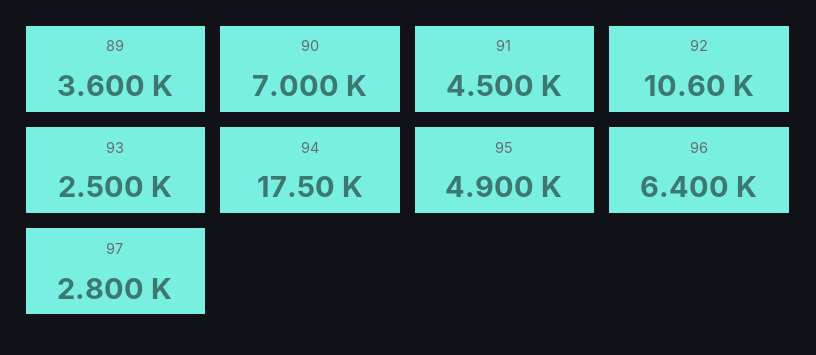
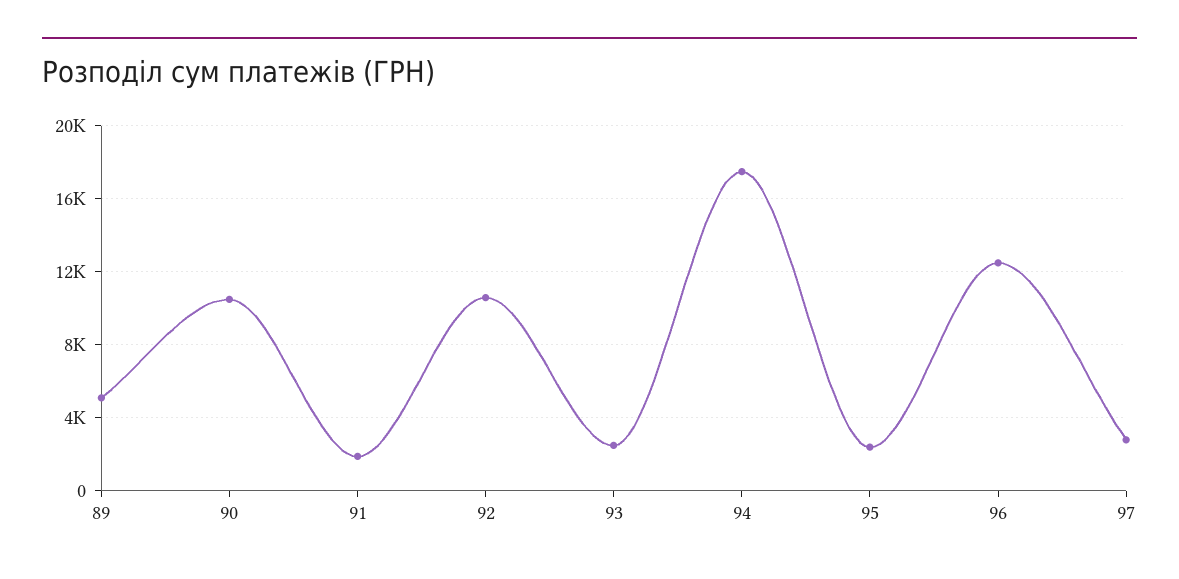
  {
-   "89": 3600,
+   "89": 5000,
-   "90": 7000,
+   "90": 10500,
-   "91": 4500,
+   "91": 2000,
    "92": 10600,
    "93": 2500,
    "94": 17500,
-   "95": 4900,
+   "95": 2500,
-   "96": 6400,
+   "96": 12500,
    "97": 2800
  }

